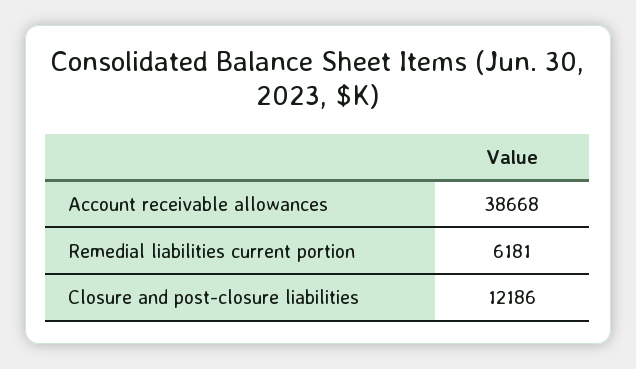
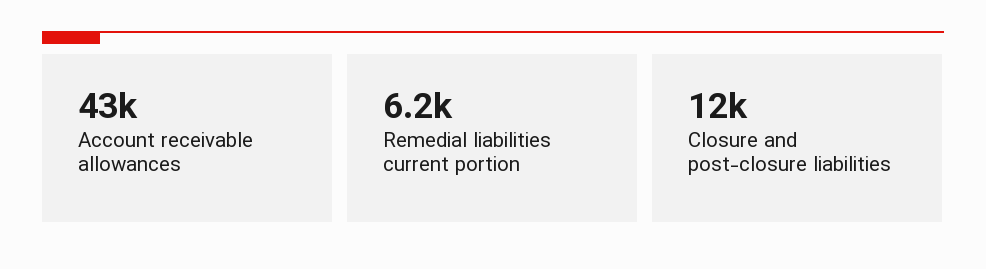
  {
-   "Account receivable allowances": 38668,
+   "Account receivable allowances": 43000,
    "Remedial liabilities current portion": 6181,
    "Closure and post-closure liabilities": 12186
  }

